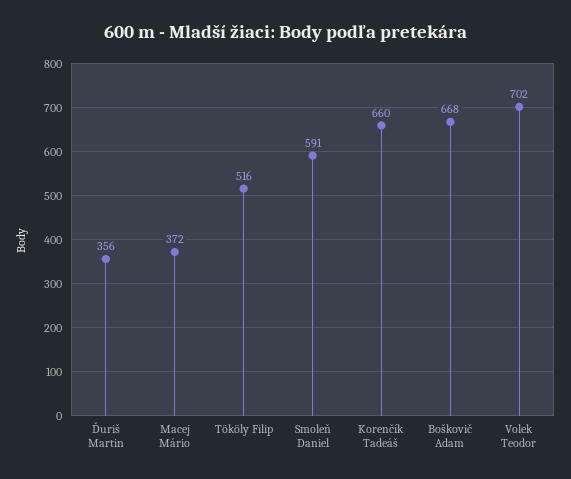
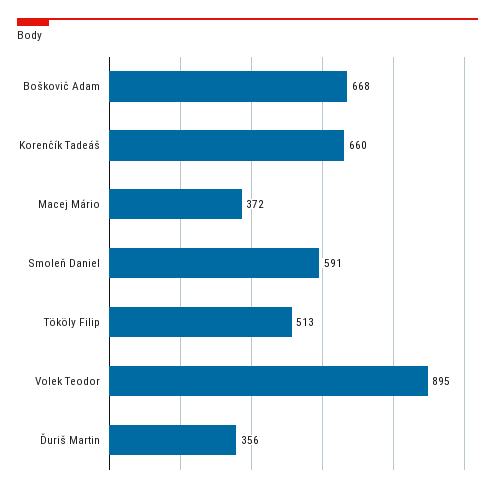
  {
    "Ďuriš Martin": 356,
    "Macej Mário": 372,
-   "Tököly Filip": 516,
+   "Tököly Filip": 513,
    "Smoleň Daniel": 591,
    "Korenčík Tadeáš": 660,
    "Boškovič Adam": 668,
-   "Volek Teodor": 702
+   "Volek Teodor": 895
  }

